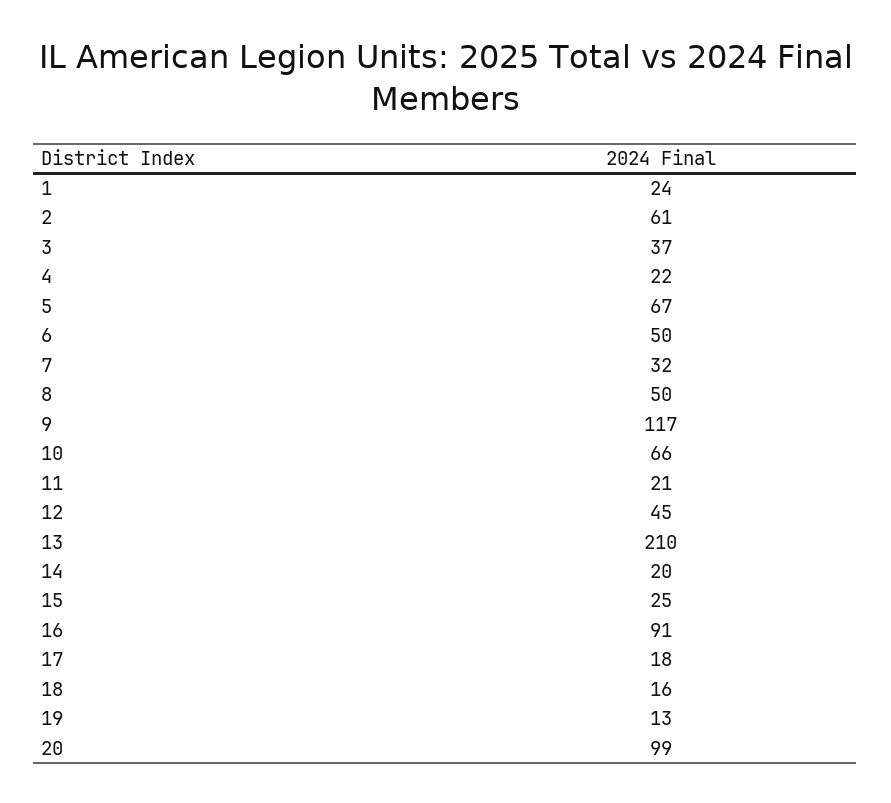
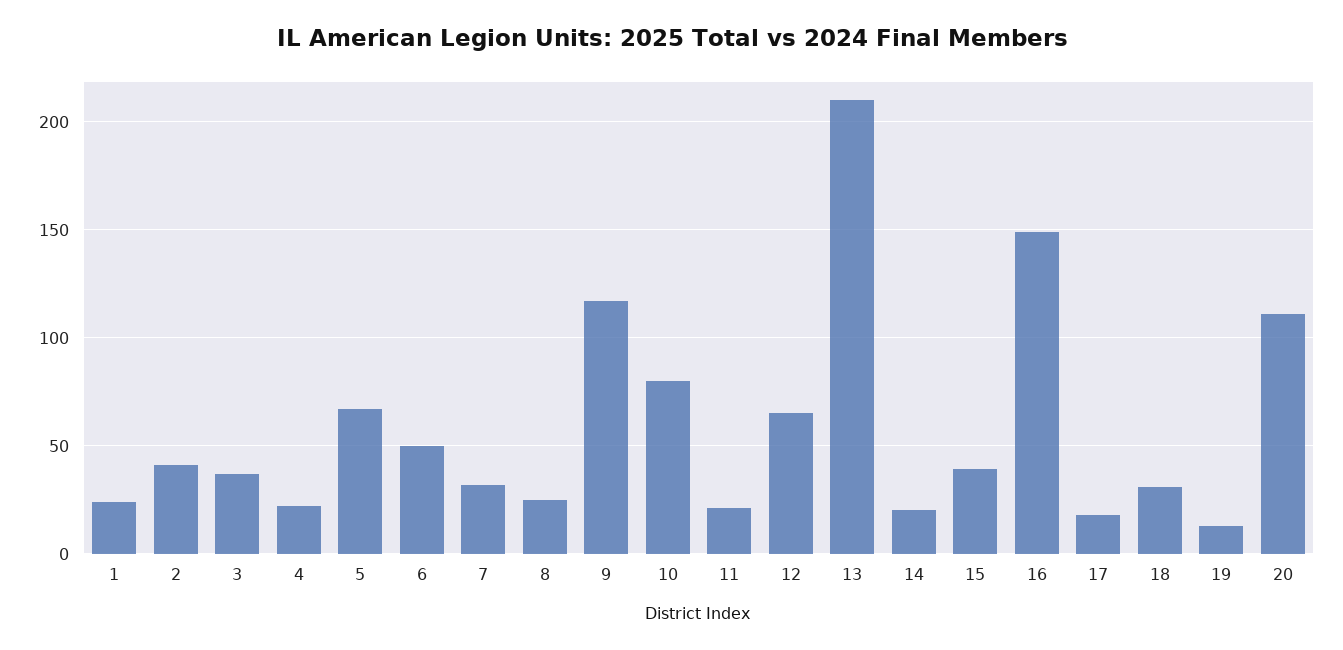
  {
    "1": 24,
-   "2": 61,
+   "2": 40,
    "3": 37,
    "4": 22,
    "5": 67,
    "6": 50,
    "7": 32,
-   "8": 50,
+   "8": 25,
    "9": 117,
-   "10": 66,
+   "10": 80,
    "11": 21,
-   "12": 45,
+   "12": 65,
    "13": 210,
    "14": 20,
-   "15": 25,
+   "15": 40,
-   "16": 91,
+   "16": 150,
    "17": 18,
-   "18": 16,
+   "18": 30,
    "19": 13,
-   "20": 99
+   "20": 110
  }

